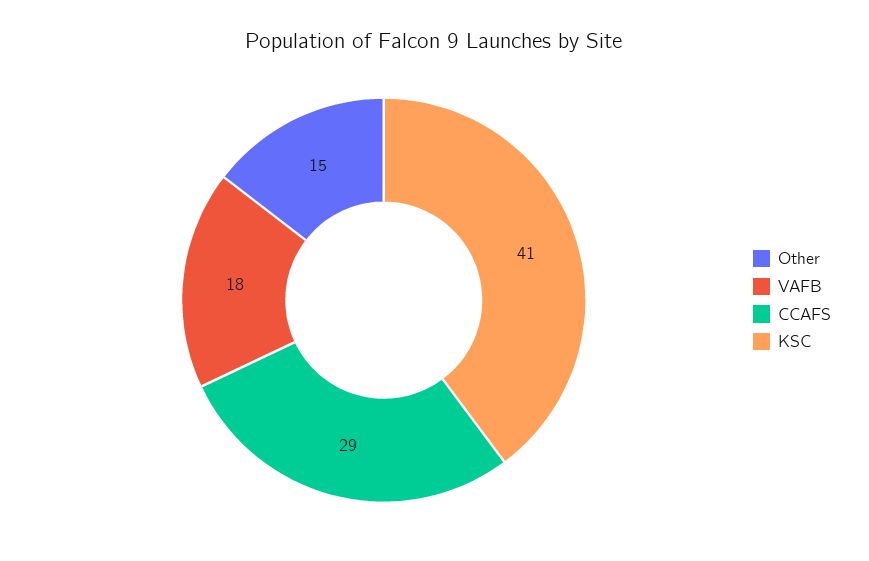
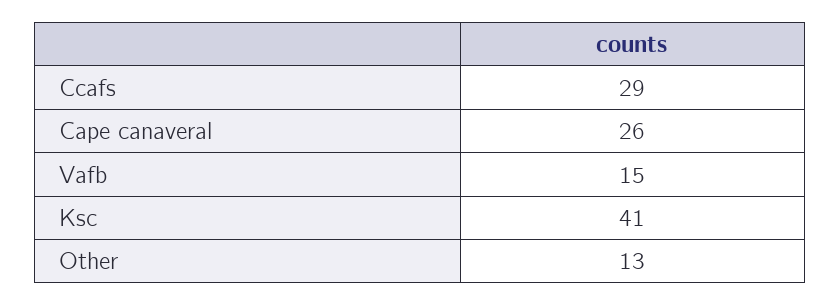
  {
-   "Other": 15,
+   "Other": 13,
-   "VAFB": 18,
+   "VAFB": 15,
    "CCAFS": 29,
-   "KSC": 41
+   "KSC": 41,
+   "Cape canaveral": 26
  }

